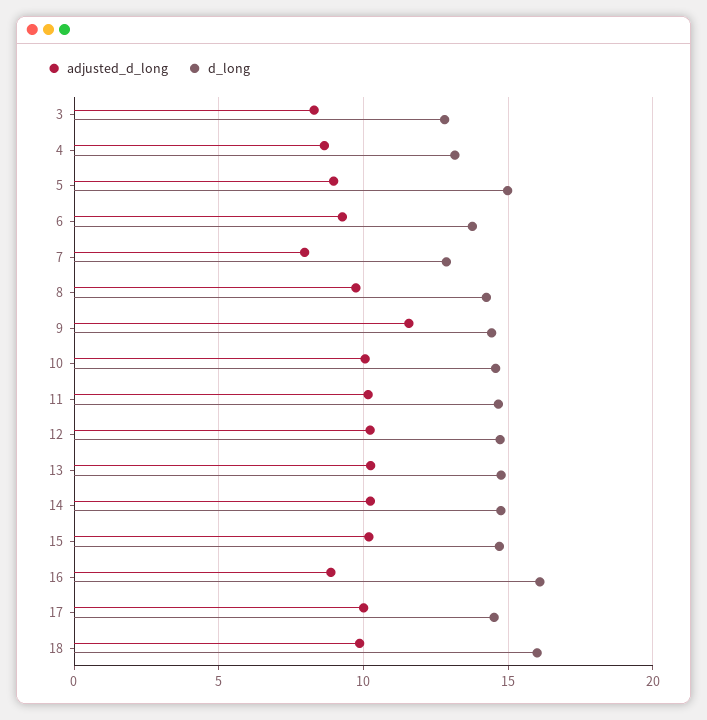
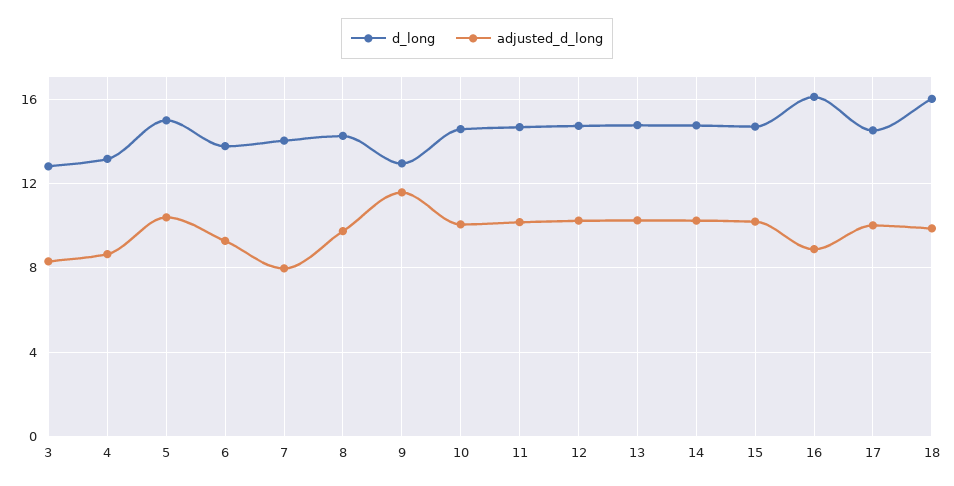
  {
    "adjusted_d_long": {
      "3": 8.5,
      "4": 8.5,
-     "5": 9,
+     "5": 10.5,
      "6": 9.5,
      "7": 8,
      "8": 9.5,
      "9": 11.5,
      "10": 10,
      "11": 10,
      "12": 10,
      "13": 10.5,
      "14": 10,
      "15": 10,
      "16": 9,
      "17": 10,
      "18": 10
    },
    "d_long": {
      "3": 13,
      "4": 13,
      "5": 15,
      "6": 14,
-     "7": 13,
+     "7": 14,
      "8": 14.5,
-     "9": 14.5,
+     "9": 13,
      "10": 14.5,
      "11": 14.5,
      "12": 14.5,
      "13": 15,
      "14": 15,
      "15": 14.5,
      "16": 16,
      "17": 14.5,
      "18": 16
    }
  }

